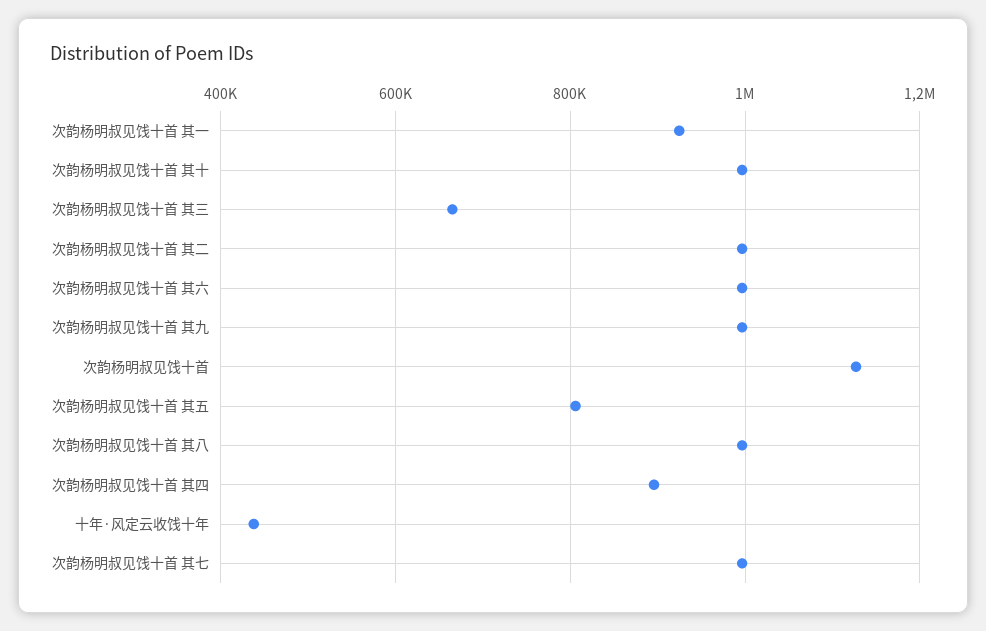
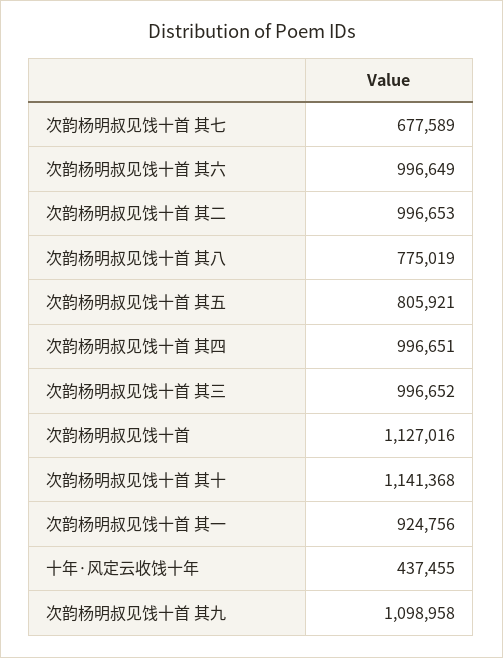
  {
    "次韵杨明叔见饯十首 其一": 924756,
-   "次韵杨明叔见饯十首 其十": 1000000,
+   "次韵杨明叔见饯十首 其十": 1141368,
-   "次韵杨明叔见饯十首 其三": 660000,
+   "次韵杨明叔见饯十首 其三": 996652,
    "次韵杨明叔见饯十首 其二": 996653,
    "次韵杨明叔见饯十首 其六": 996649,
-   "次韵杨明叔见饯十首 其九": 1000000,
+   "次韵杨明叔见饯十首 其九": 1098958,
    "次韵杨明叔见饯十首": 1127016,
    "次韵杨明叔见饯十首 其五": 805921,
-   "次韵杨明叔见饯十首 其八": 1000000,
+   "次韵杨明叔见饯十首 其八": 775019,
-   "次韵杨明叔见饯十首 其四": 900000,
+   "次韵杨明叔见饯十首 其四": 996651,
    "十年·风定云收饯十年": 437455,
-   "次韵杨明叔见饯十首 其七": 1000000
+   "次韵杨明叔见饯十首 其七": 677589
  }

